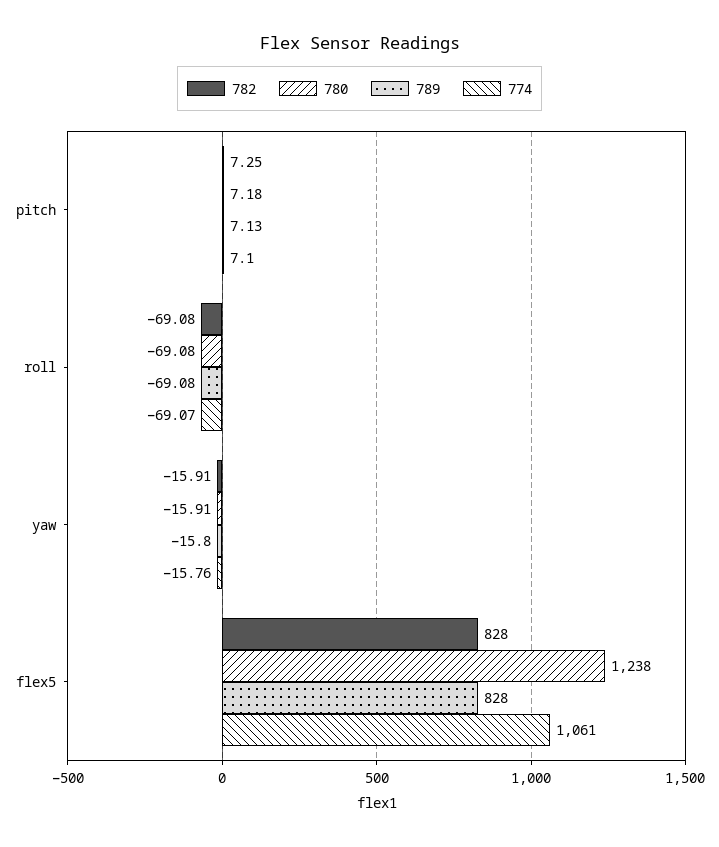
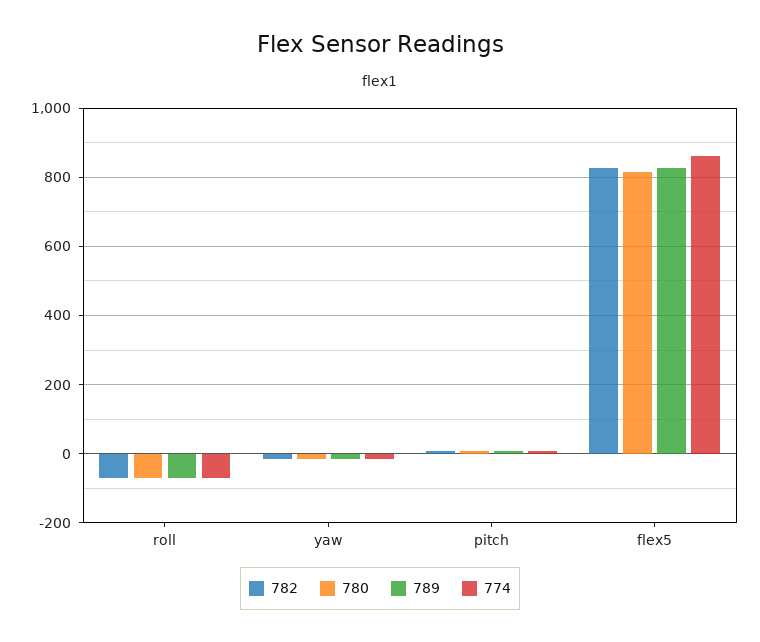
  {
    "782": {
      "pitch": 7.25,
      "roll": -69.08,
      "yaw": -15.91,
      "flex5": 828
    },
    "780": {
      "pitch": 7.18,
      "roll": -69.08,
      "yaw": -15.91,
-     "flex5": 1238
+     "flex5": 820
    },
    "789": {
      "pitch": 7.13,
      "roll": -69.08,
      "yaw": -15.8,
      "flex5": 828
    },
    "774": {
      "pitch": 7.1,
      "roll": -69.07,
      "yaw": -15.76,
-     "flex5": 1061
+     "flex5": 860
    }
  }

